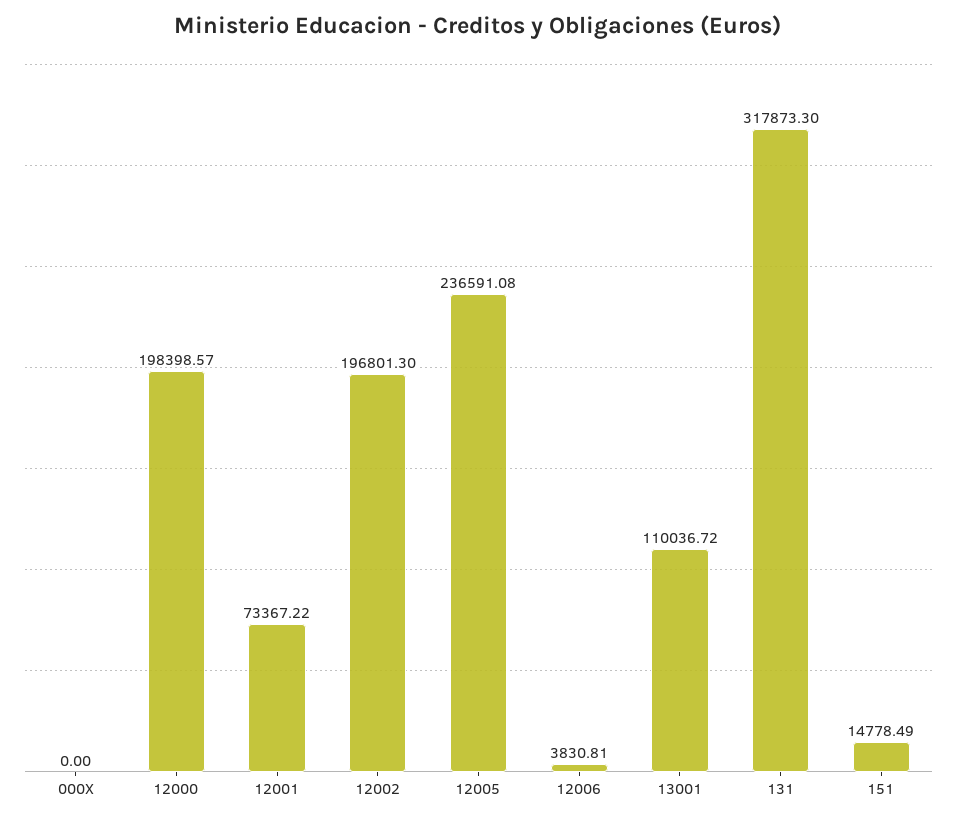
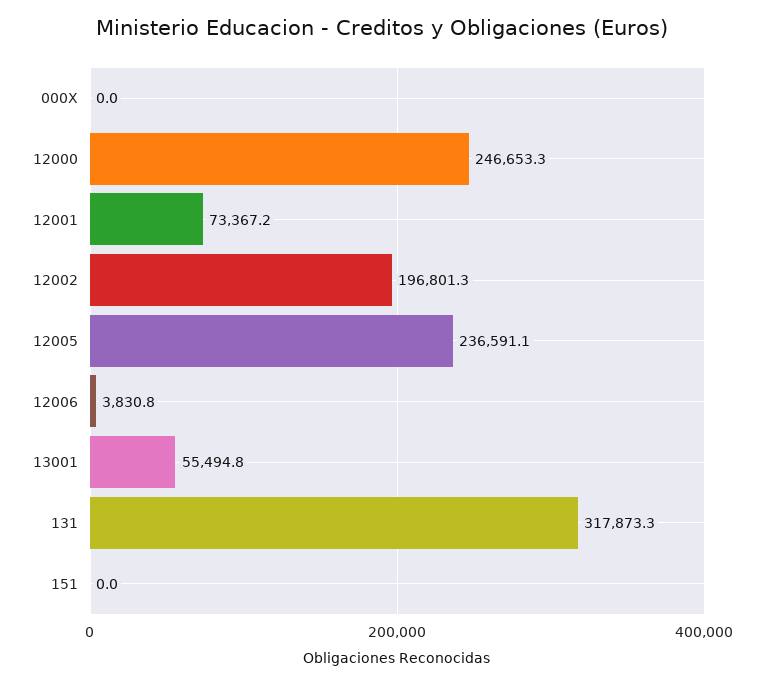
  {
    "000X": 0,
-   "12000": 198398.57,
+   "12000": 246653.3,
    "12001": 73367.22,
    "12002": 196801.3,
    "12005": 236591.08,
    "12006": 3830.81,
-   "13001": 110036.72,
+   "13001": 55494.8,
    "131": 317873.3,
-   "151": 14778.49
+   "151": 0
  }

